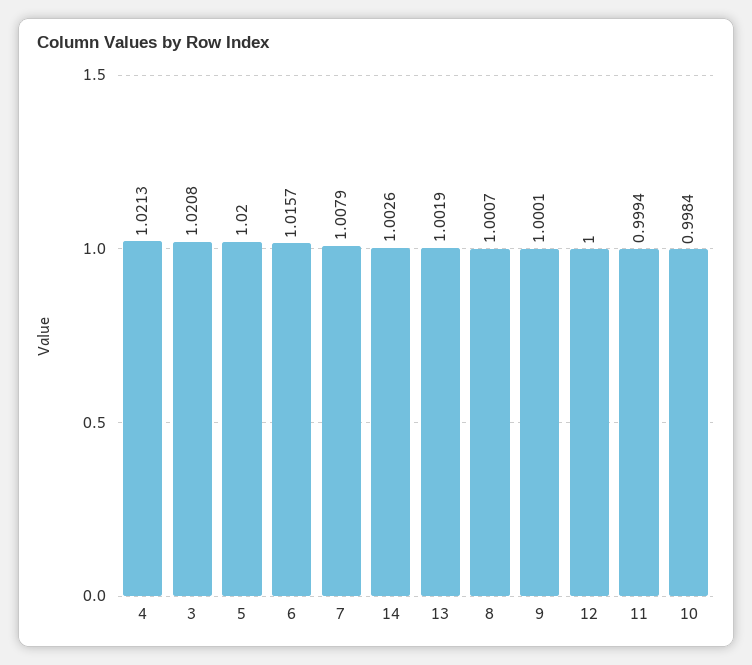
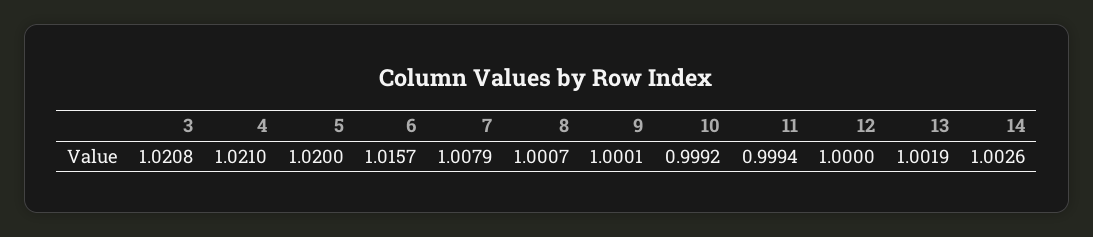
  {
-   "4": 1.0213,
+   "4": 1.021,
    "3": 1.0208,
    "5": 1.02,
    "6": 1.0157,
    "7": 1.0079,
    "14": 1.0026,
    "13": 1.0019,
    "8": 1.0007,
    "9": 1.0001,
    "12": 1,
    "11": 0.9994,
-   "10": 0.9984
+   "10": 0.9992
  }

